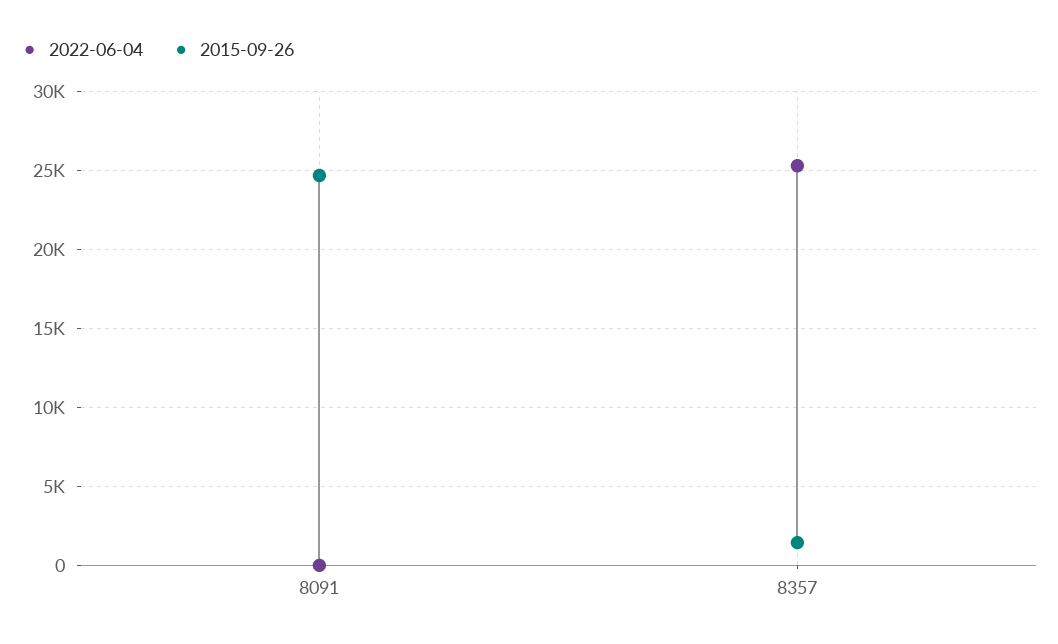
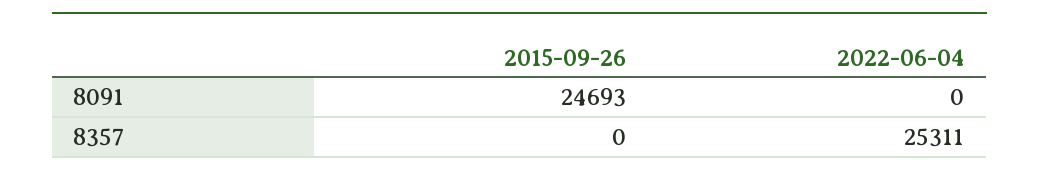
  {
    "2022-06-04": {
      "8091": 0,
      "8357": 25311
    },
    "2015-09-26": {
      "8091": 24693,
-     "8357": 1500
+     "8357": 0
    }
  }

